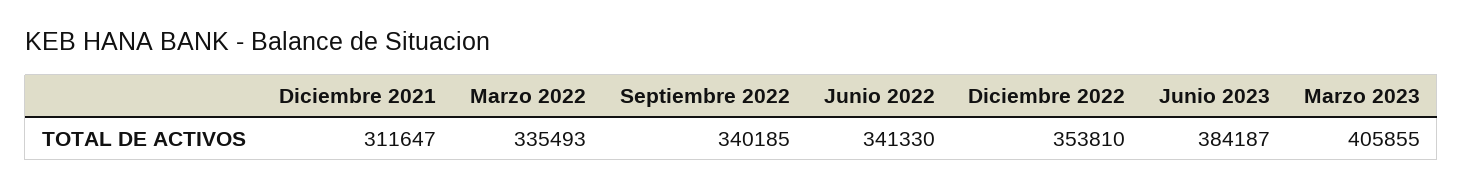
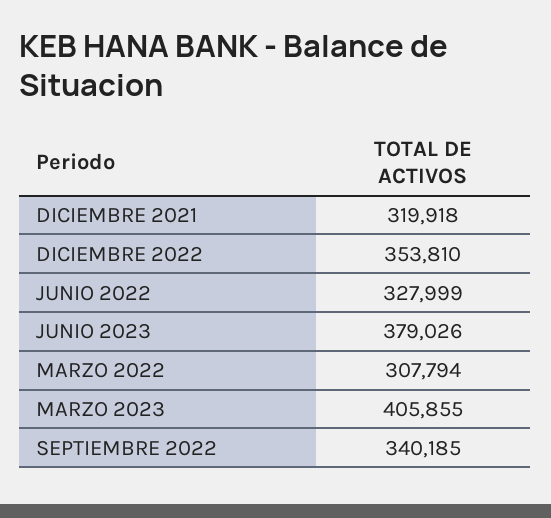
  {
-   "Diciembre 2021": 311647,
+   "Diciembre 2021": 319918,
-   "Marzo 2022": 335493,
+   "Marzo 2022": 307794,
    "Septiembre 2022": 340185,
-   "Junio 2022": 341330,
+   "Junio 2022": 327999,
    "Diciembre 2022": 353810,
-   "Junio 2023": 384187,
+   "Junio 2023": 379026,
    "Marzo 2023": 405855
  }

